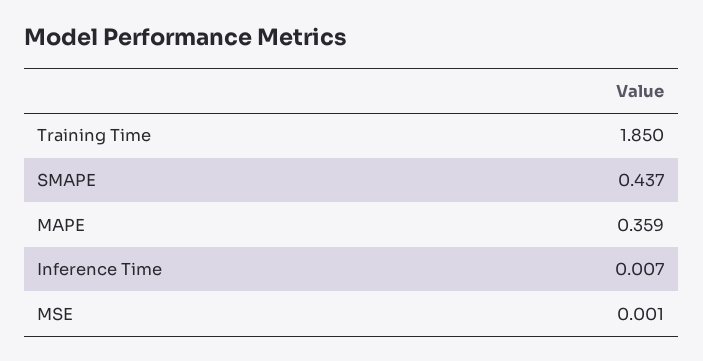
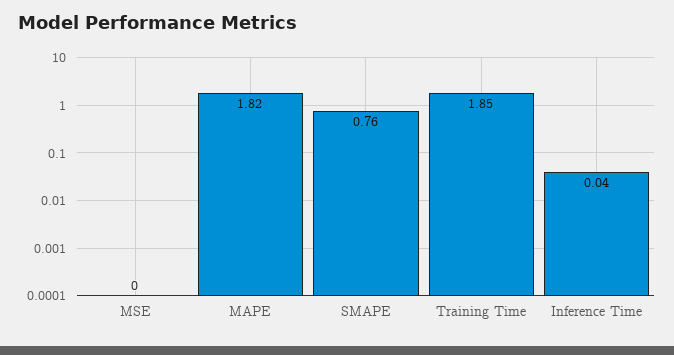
  {
    "Training Time": 1.85,
-   "SMAPE": 0.437,
+   "SMAPE": 0.76,
-   "MAPE": 0.359,
+   "MAPE": 1.82,
-   "Inference Time": 0.007,
+   "Inference Time": 0.04,
    "MSE": 0.001
  }

